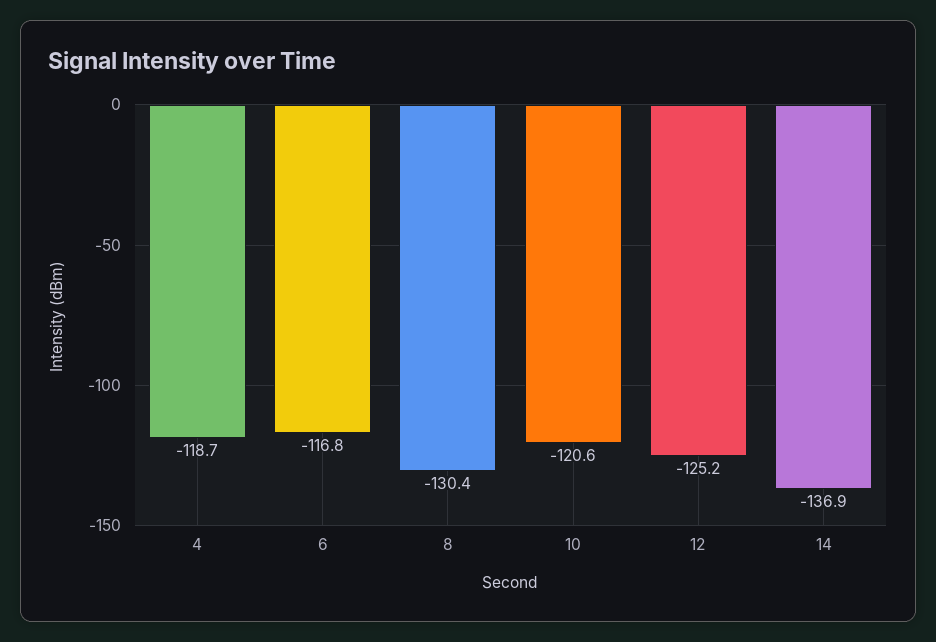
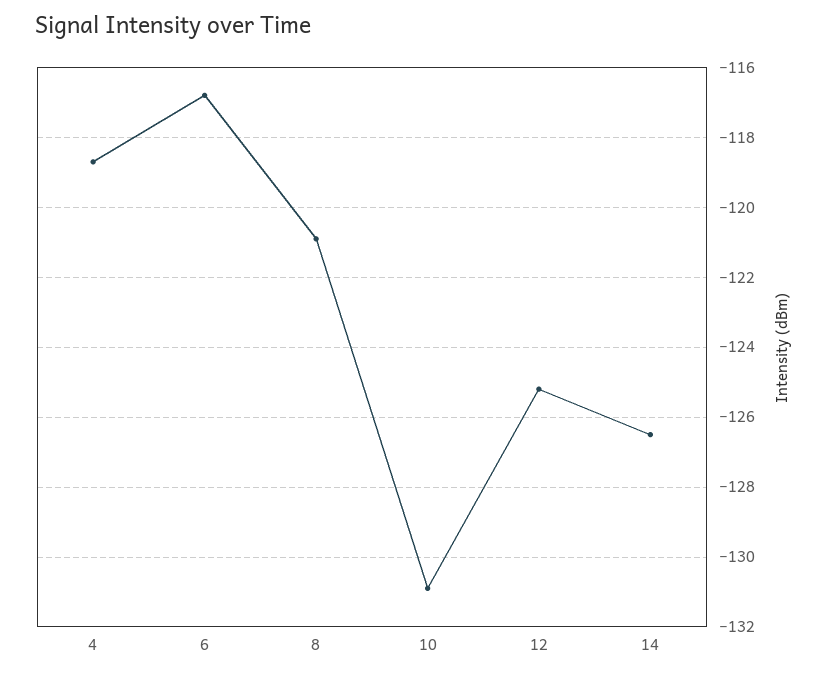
  {
    "4": -118.7,
    "6": -116.8,
-   "8": -130.4,
+   "8": -121,
-   "10": -120.6,
+   "10": -131,
    "12": -125.2,
-   "14": -136.9
+   "14": -126.5
  }

